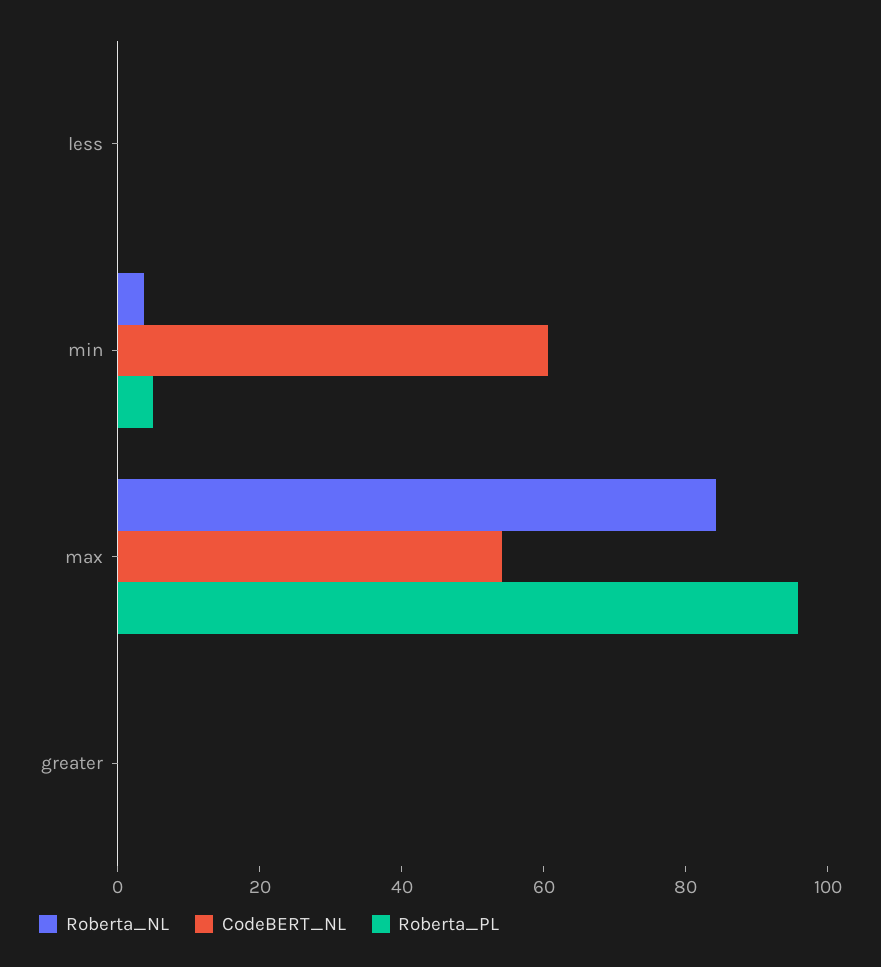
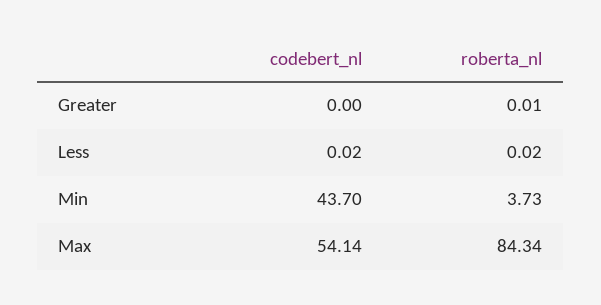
  {
    "Roberta_NL": {
      "less": 0.02,
      "min": 3.73,
      "max": 84.34,
      "greater": 0.01
    },
    "CodeBERT_NL": {
      "less": 0.02,
-     "min": 60,
+     "min": 43.7,
      "max": 54.14,
      "greater": 0
-   },
+   }
-   "Roberta_PL": {
-     "less": 0,
-     "min": 5,
-     "max": 95,
-     "greater": 0
-   }
  }

